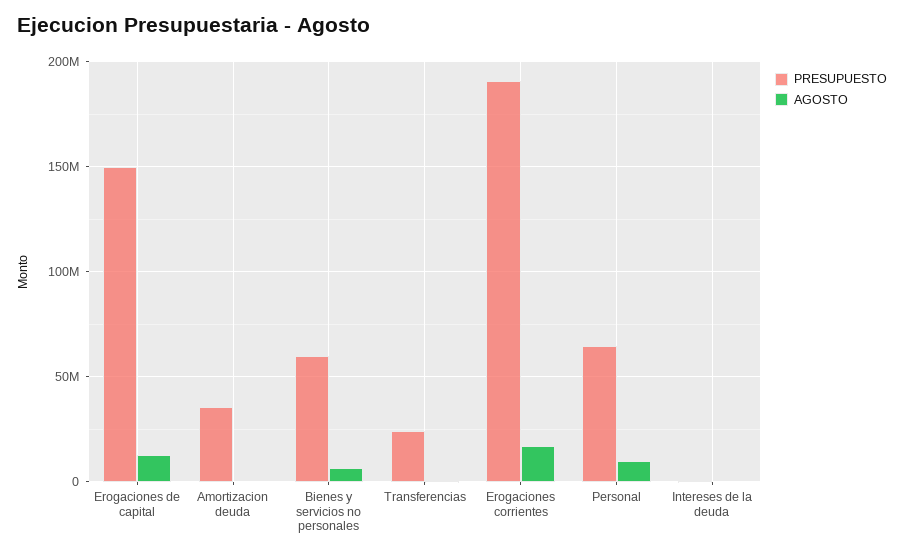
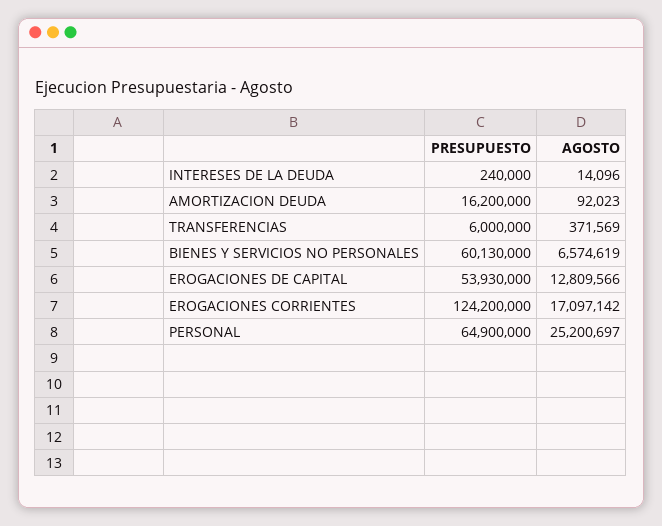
  {
    "PRESUPUESTO": {
-     "Erogaciones de capital": 150000000,
+     "Erogaciones de capital": 53930000,
-     "Amortizacion deuda": 35000000,
+     "Amortizacion deuda": 16200000,
      "Bienes y servicios no personales": 60130000,
-     "Transferencias": 25000000,
+     "Transferencias": 6000000,
-     "Erogaciones corrientes": 190000000,
+     "Erogaciones corrientes": 124200000,
      "Personal": 64900000,
      "Intereses de la deuda": 240000
    },
    "AGOSTO": {
      "Erogaciones de capital": 12809566,
      "Amortizacion deuda": 92023,
      "Bienes y servicios no personales": 6574619,
      "Transferencias": 371569,
      "Erogaciones corrientes": 17097142,
-     "Personal": 10000000,
+     "Personal": 25200697,
      "Intereses de la deuda": 14096
    }
  }

